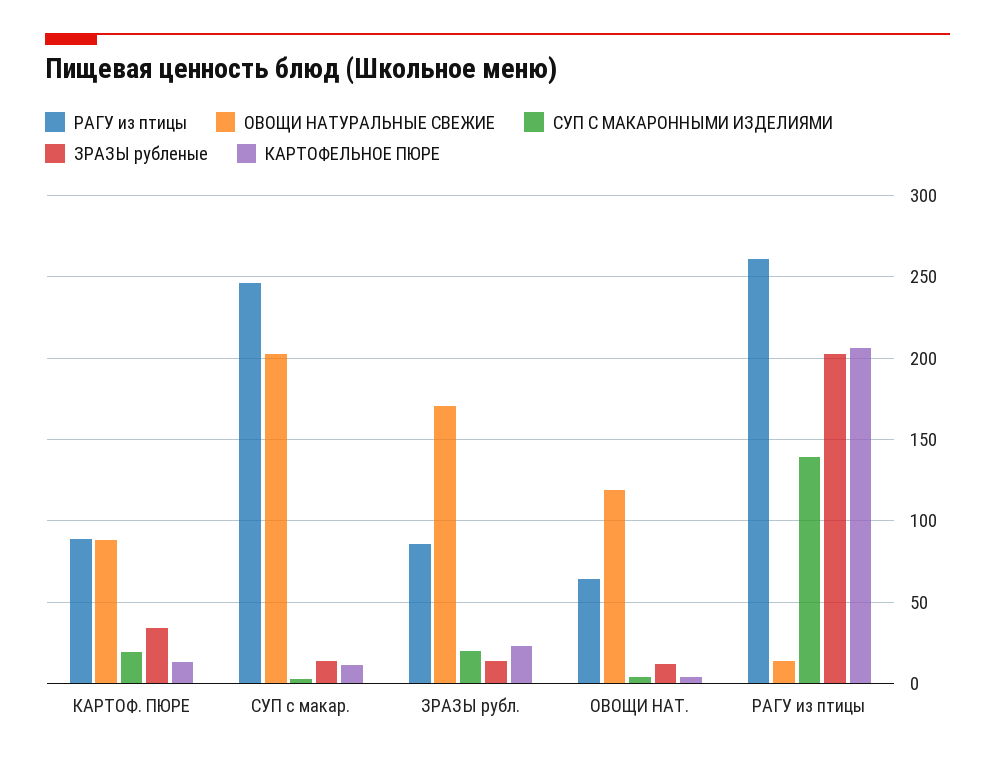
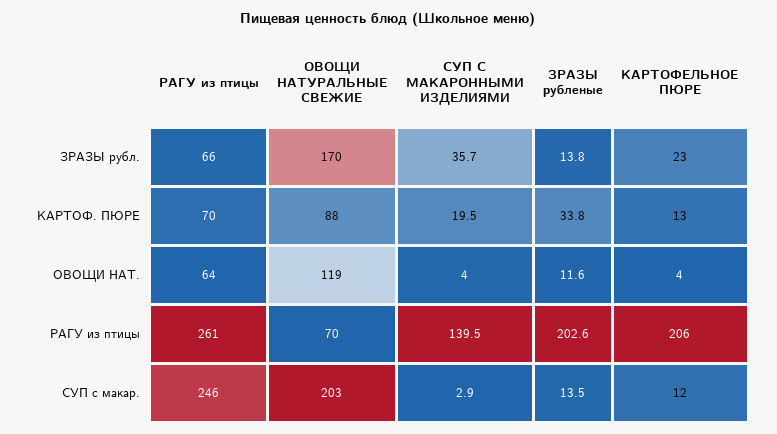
  {
    "РАГУ из птицы": {
-     "КАРТОФ. ПЮРЕ": 90,
+     "КАРТОФ. ПЮРЕ": 70,
      "СУП с макар.": 246,
-     "ЗРАЗЫ рубл.": 85,
+     "ЗРАЗЫ рубл.": 66,
      "ОВОЩИ НАТ.": 64,
      "РАГУ из птицы": 261
    },
    "ОВОЩИ НАТУРАЛЬНЫЕ СВЕЖИЕ": {
      "КАРТОФ. ПЮРЕ": 88,
      "СУП с макар.": 203,
      "ЗРАЗЫ рубл.": 170,
      "ОВОЩИ НАТ.": 119,
-     "РАГУ из птицы": 15
+     "РАГУ из птицы": 70
    },
    "СУП С МАКАРОННЫМИ ИЗДЕЛИЯМИ": {
      "КАРТОФ. ПЮРЕ": 19.5,
      "СУП с макар.": 2.9,
-     "ЗРАЗЫ рубл.": 20,
+     "ЗРАЗЫ рубл.": 35.7,
      "ОВОЩИ НАТ.": 4,
      "РАГУ из птицы": 139.5
    },
    "ЗРАЗЫ рубленые": {
      "КАРТОФ. ПЮРЕ": 33.8,
      "СУП с макар.": 13.5,
      "ЗРАЗЫ рубл.": 13.8,
      "ОВОЩИ НАТ.": 11.6,
      "РАГУ из птицы": 202.6
    },
    "КАРТОФЕЛЬНОЕ ПЮРЕ": {
      "КАРТОФ. ПЮРЕ": 13,
      "СУП с макар.": 12,
      "ЗРАЗЫ рубл.": 23,
      "ОВОЩИ НАТ.": 4,
      "РАГУ из птицы": 206
    }
  }

